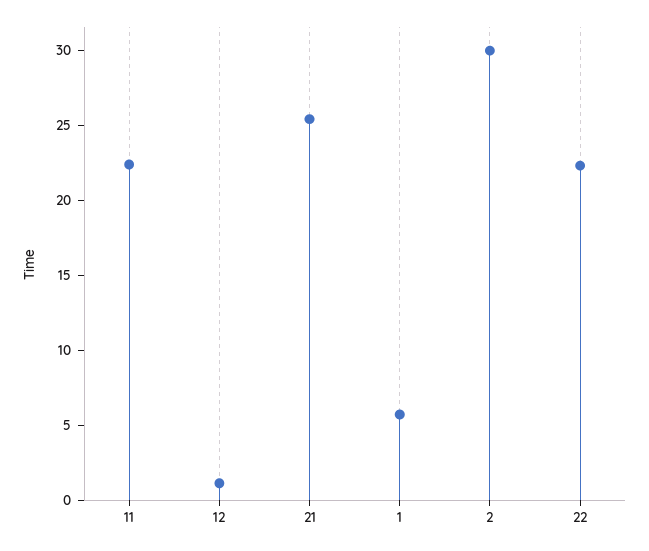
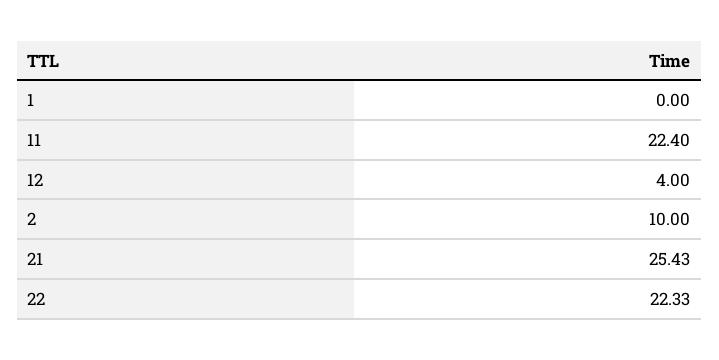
  {
    "11": 22.4,
-   "12": 1,
+   "12": 4,
    "21": 25.43,
-   "1": 6,
+   "1": 0,
-   "2": 30,
+   "2": 10,
    "22": 22.33
  }

